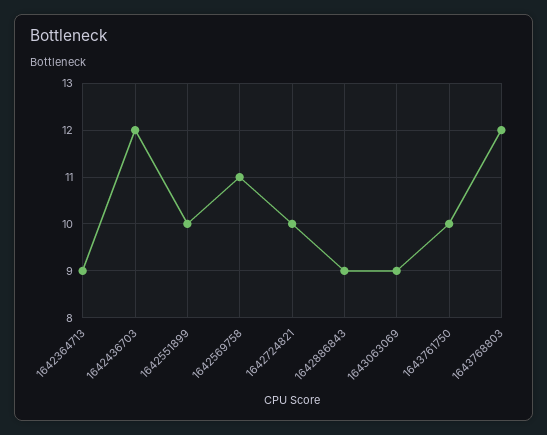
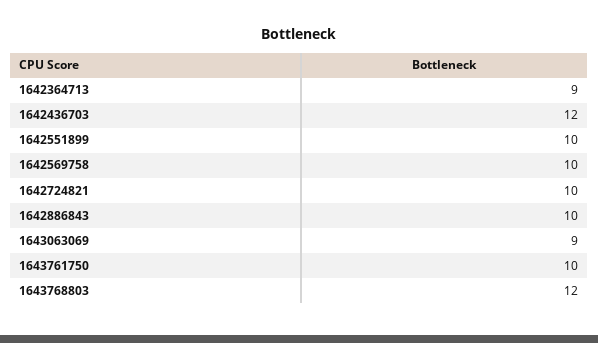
  {
    "1642364713": 9,
    "1642436703": 12,
    "1642551899": 10,
-   "1642569758": 11,
+   "1642569758": 10,
    "1642724821": 10,
-   "1642886843": 9,
+   "1642886843": 10,
    "1643063069": 9,
    "1643761750": 10,
    "1643768803": 12
  }

